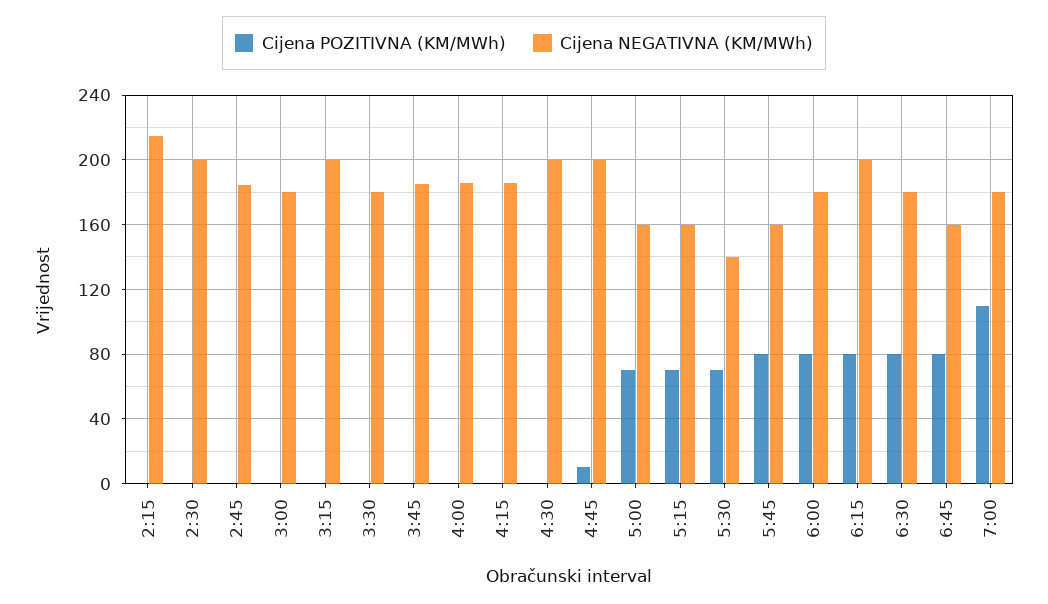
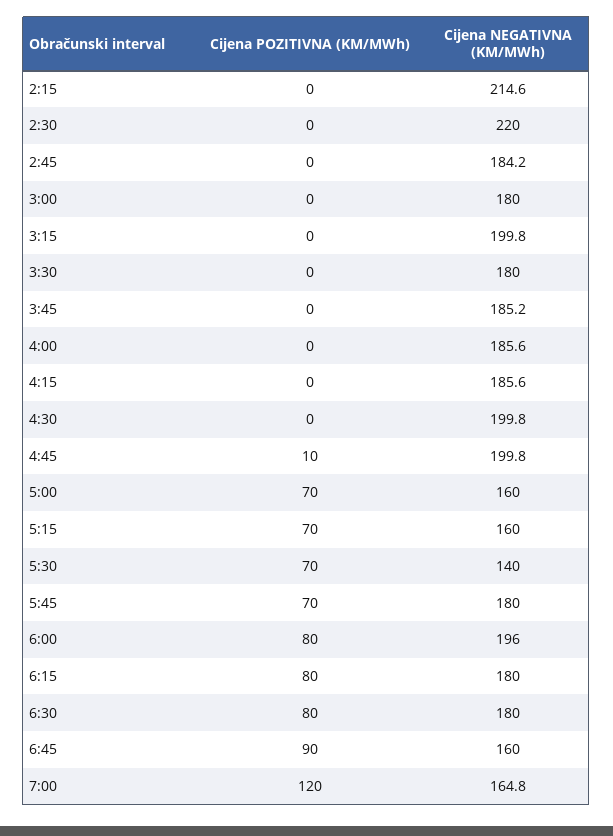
  {
    "Cijena POZITIVNA (KM/MWh)": {
      "2:15": 0,
      "2:30": 0,
      "2:45": 0,
      "3:00": 0,
      "3:15": 0,
      "3:30": 0,
      "3:45": 0,
      "4:00": 0,
      "4:15": 0,
      "4:30": 0,
      "4:45": 10,
      "5:00": 70,
      "5:15": 70,
      "5:30": 70,
-     "5:45": 80,
+     "5:45": 70,
      "6:00": 80,
      "6:15": 80,
      "6:30": 80,
-     "6:45": 80,
+     "6:45": 90,
-     "7:00": 110
+     "7:00": 120
    },
    "Cijena NEGATIVNA (KM/MWh)": {
      "2:15": 214.6,
-     "2:30": 200,
+     "2:30": 220,
      "2:45": 184.2,
      "3:00": 180,
      "3:15": 199.8,
      "3:30": 180,
      "3:45": 185.2,
      "4:00": 185.6,
      "4:15": 185.6,
      "4:30": 199.8,
      "4:45": 199.8,
      "5:00": 160,
      "5:15": 160,
      "5:30": 140,
-     "5:45": 160,
+     "5:45": 180,
-     "6:00": 180,
+     "6:00": 196,
-     "6:15": 200,
+     "6:15": 180,
      "6:30": 180,
      "6:45": 160,
-     "7:00": 180
+     "7:00": 164.8
    }
  }

